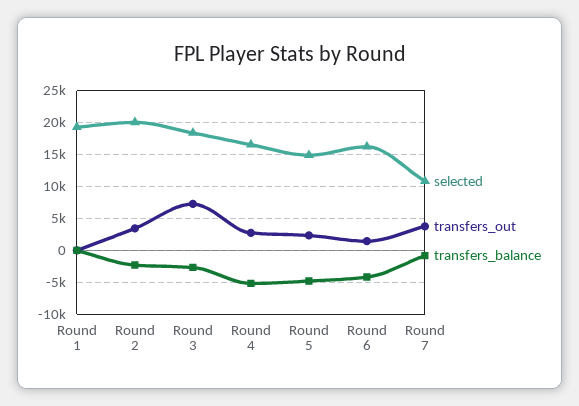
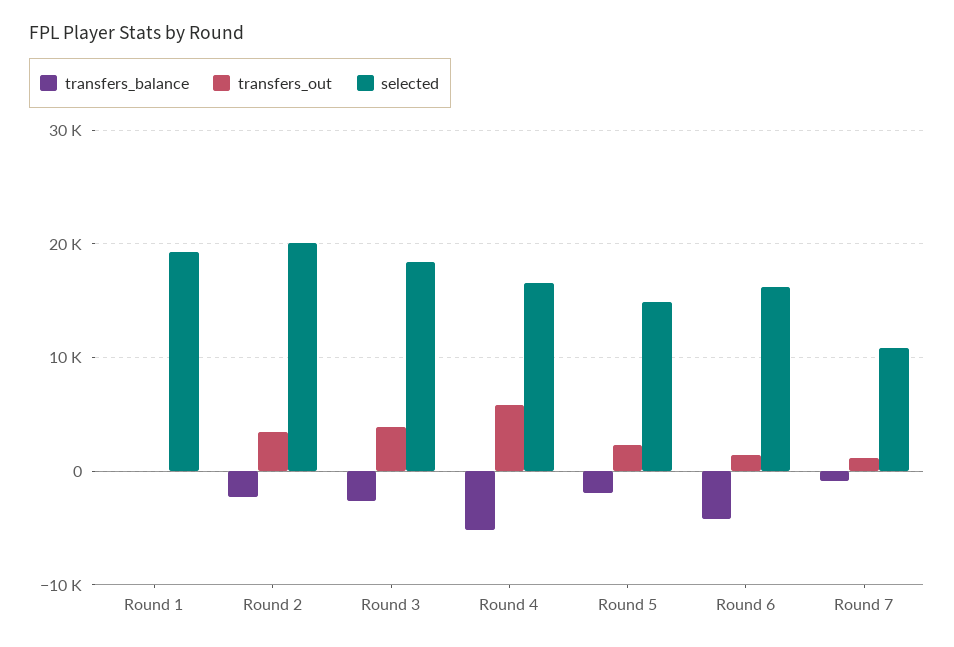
  {
    "selected": {
      "Round 1": 19000,
      "Round 2": 20000,
      "Round 3": 18000,
      "Round 4": 17000,
      "Round 5": 15000,
      "Round 6": 16000,
      "Round 7": 11000
    },
    "transfers_out": {
      "Round 1": 0,
      "Round 2": 3000,
-     "Round 3": 7000,
+     "Round 3": 4000,
-     "Round 4": 3000,
+     "Round 4": 6000,
      "Round 5": 2000,
      "Round 6": 1000,
-     "Round 7": 4000
+     "Round 7": 1000
    },
    "transfers_balance": {
      "Round 1": 0,
      "Round 2": -2000,
      "Round 3": -3000,
      "Round 4": -5000,
-     "Round 5": -5000,
+     "Round 5": -2000,
      "Round 6": -4000,
      "Round 7": -1000
    }
  }

